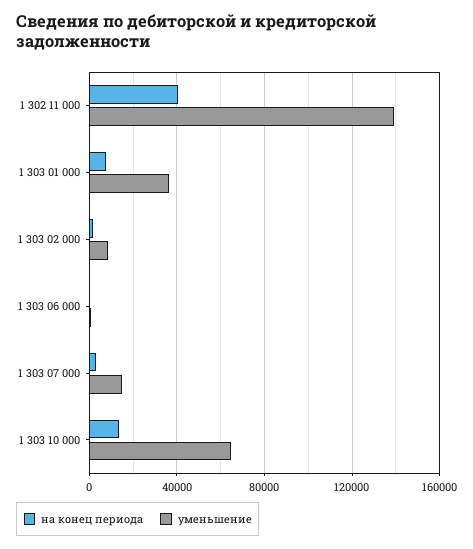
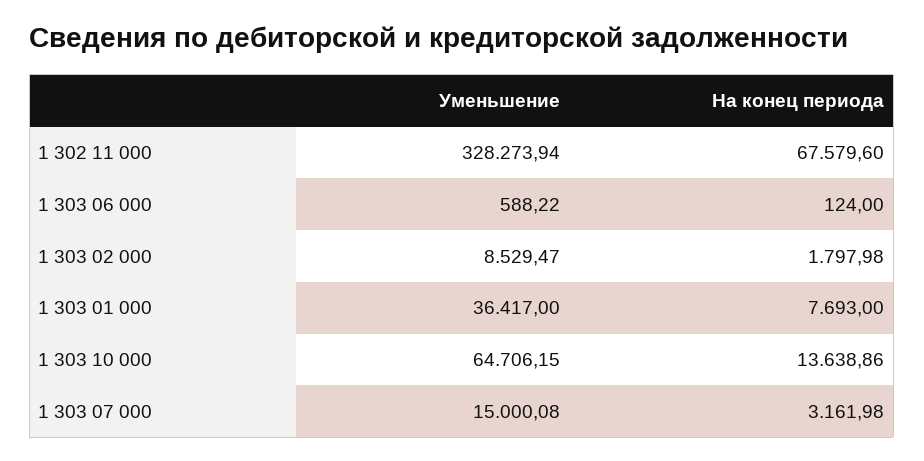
  {
    "на конец периода": {
-     "1 302 11 000": 40000,
+     "1 302 11 000": 67579.6,
      "1 303 01 000": 7693,
      "1 303 02 000": 1797.98,
      "1 303 06 000": 124,
      "1 303 07 000": 3161.98,
      "1 303 10 000": 13638.86
    },
    "уменьшение": {
-     "1 302 11 000": 140000,
+     "1 302 11 000": 328273.94,
      "1 303 01 000": 36417,
      "1 303 02 000": 8529.47,
      "1 303 06 000": 588.22,
      "1 303 07 000": 15000.08,
      "1 303 10 000": 64706.15
    }
  }

